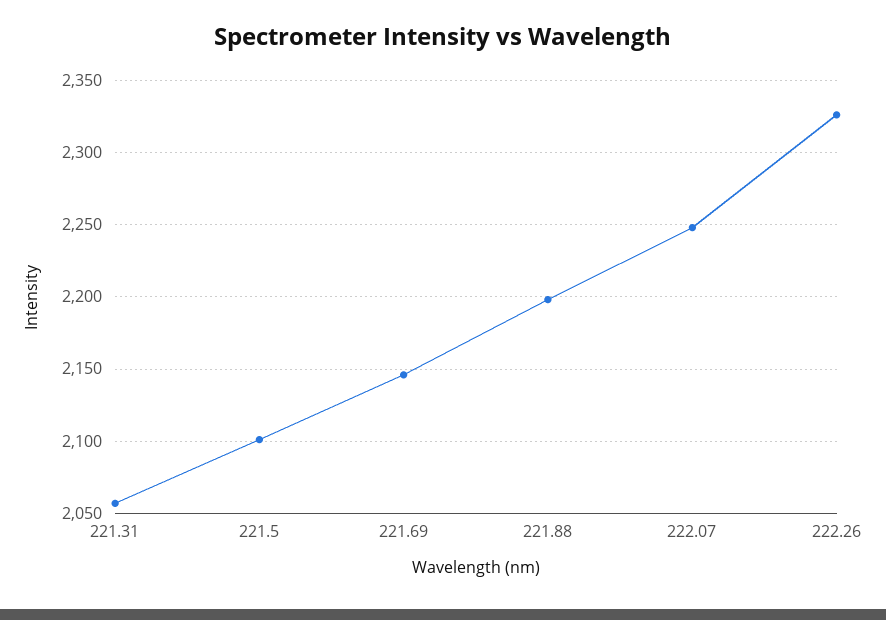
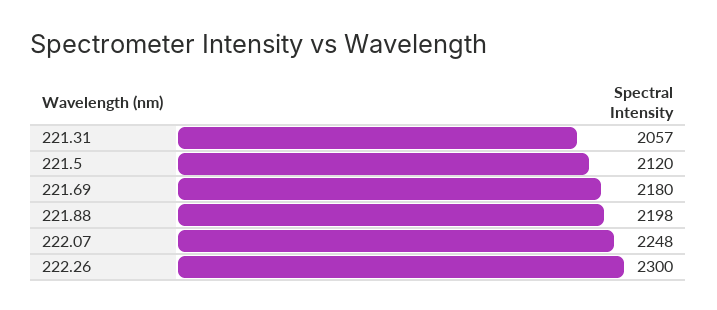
  {
    "221.31": 2057,
-   "221.5": 2100,
+   "221.5": 2120,
-   "221.69": 2145,
+   "221.69": 2180,
    "221.88": 2198,
    "222.07": 2248,
-   "222.26": 2325
+   "222.26": 2300
  }

